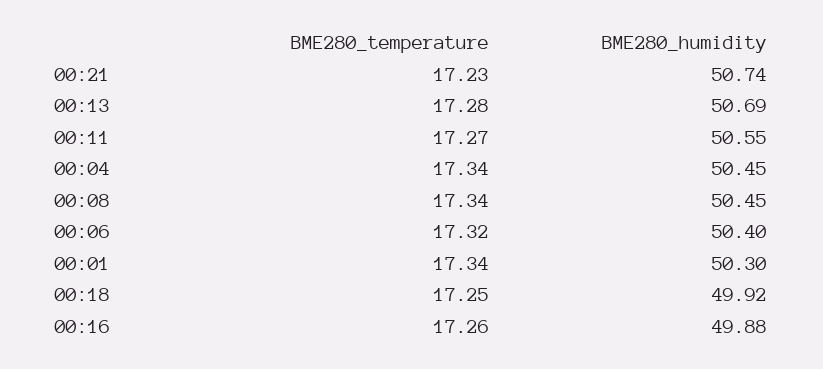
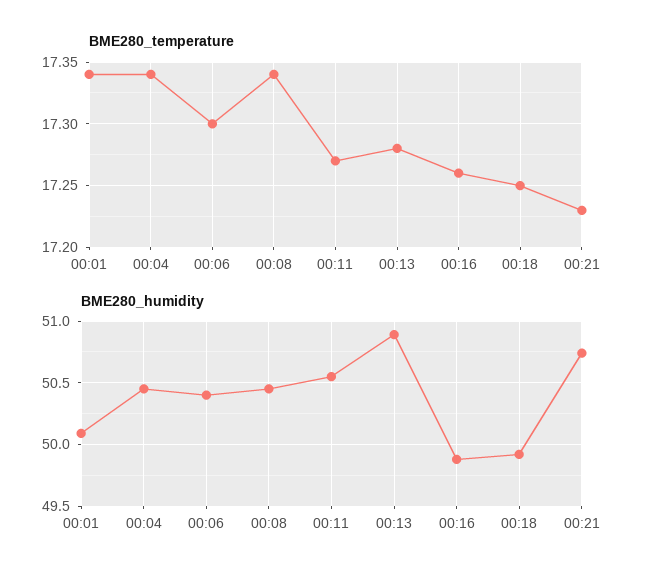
  {
    "BME280_temperature": {
      "00:21": 17.23,
      "00:13": 17.28,
      "00:11": 17.27,
      "00:04": 17.34,
      "00:08": 17.34,
-     "00:06": 17.32,
+     "00:06": 17.3,
      "00:01": 17.34,
      "00:18": 17.25,
      "00:16": 17.26
    },
    "BME280_humidity": {
      "00:21": 50.74,
-     "00:13": 50.69,
+     "00:13": 50.9,
      "00:11": 50.55,
      "00:04": 50.45,
      "00:08": 50.45,
      "00:06": 50.4,
-     "00:01": 50.3,
+     "00:01": 50.1,
      "00:18": 49.92,
      "00:16": 49.88
    }
  }

